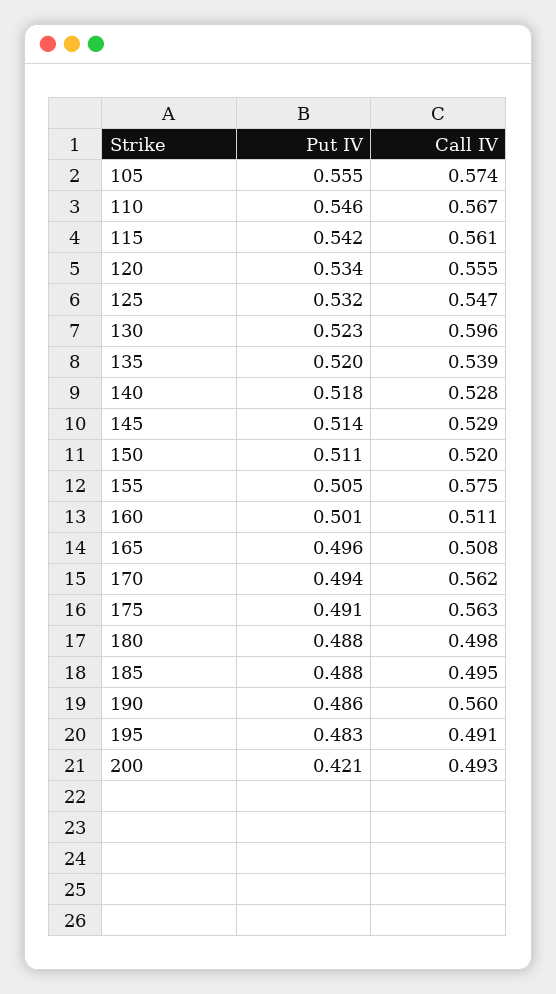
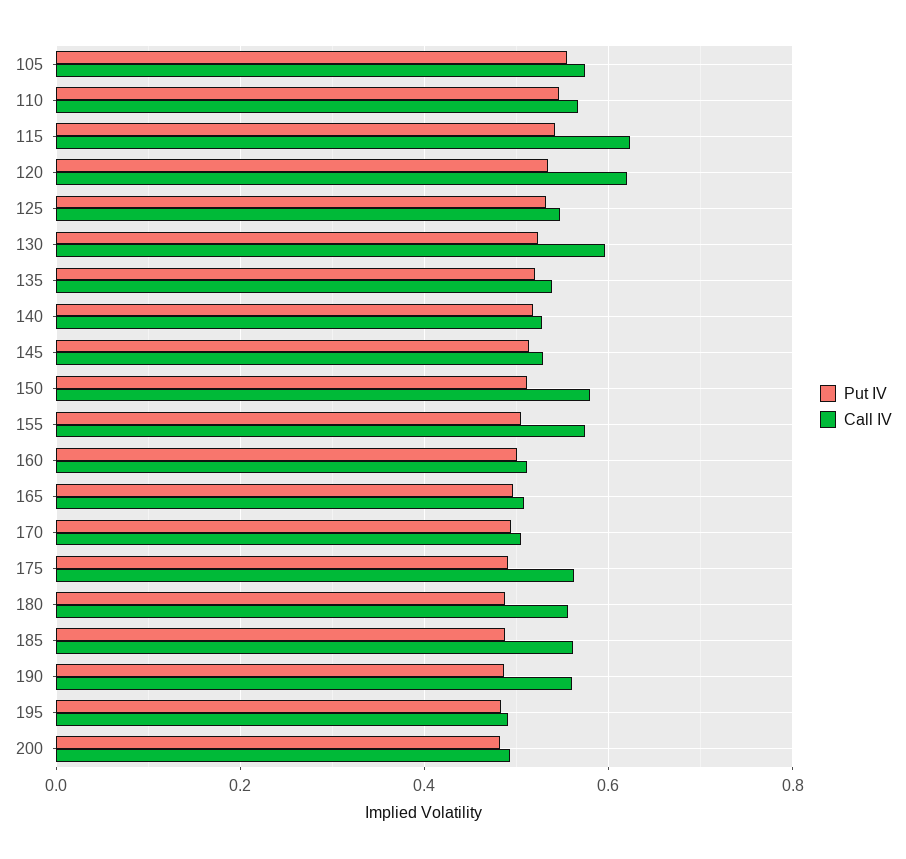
  {
    "Put IV": {
      "105": 0.555,
      "110": 0.546,
      "115": 0.542,
      "120": 0.534,
      "125": 0.532,
      "130": 0.523,
      "135": 0.52,
      "140": 0.518,
      "145": 0.514,
      "150": 0.511,
      "155": 0.505,
      "160": 0.501,
      "165": 0.496,
      "170": 0.494,
      "175": 0.491,
      "180": 0.488,
      "185": 0.488,
      "190": 0.486,
      "195": 0.483,
-     "200": 0.421
+     "200": 0.48
    },
    "Call IV": {
      "105": 0.574,
      "110": 0.567,
-     "115": 0.561,
+     "115": 0.62,
-     "120": 0.555,
+     "120": 0.62,
      "125": 0.547,
      "130": 0.596,
      "135": 0.539,
      "140": 0.528,
      "145": 0.529,
-     "150": 0.52,
+     "150": 0.58,
      "155": 0.575,
      "160": 0.511,
      "165": 0.508,
-     "170": 0.562,
+     "170": 0.5,
      "175": 0.563,
-     "180": 0.498,
+     "180": 0.56,
-     "185": 0.495,
+     "185": 0.56,
      "190": 0.56,
      "195": 0.491,
      "200": 0.493
    }
  }

